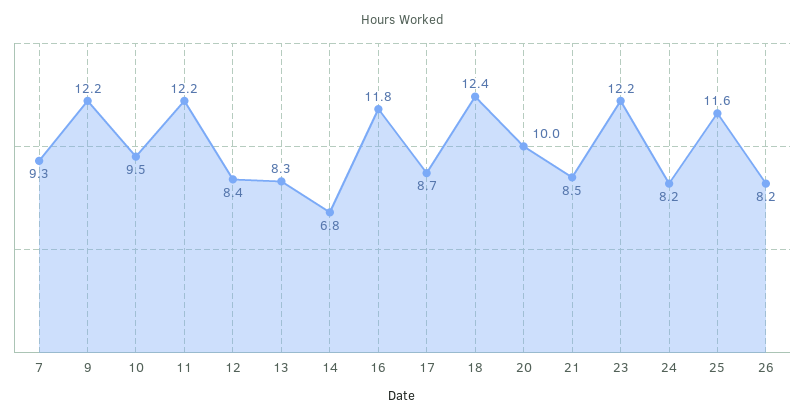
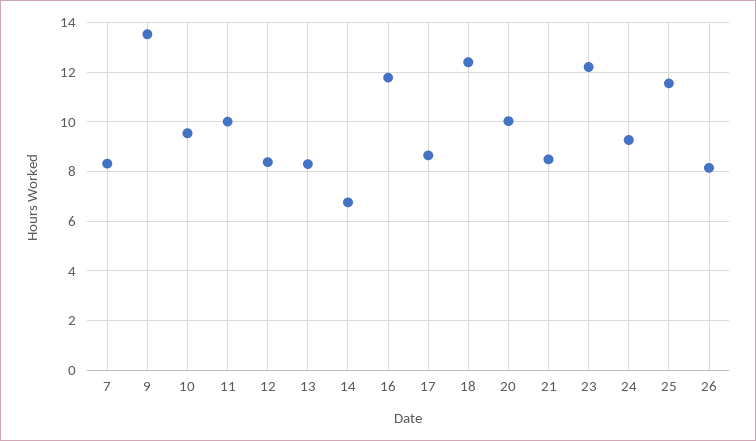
  {
-   "7": 9.3,
+   "7": 8.25,
-   "9": 12.2,
+   "9": 13.5,
    "10": 9.5,
-   "11": 12.2,
+   "11": 10,
    "12": 8.4,
    "13": 8.3,
    "14": 6.8,
    "16": 11.8,
    "17": 8.7,
    "18": 12.4,
    "20": 10,
    "21": 8.5,
    "23": 12.2,
-   "24": 8.2,
+   "24": 9.25,
    "25": 11.6,
    "26": 8.2
  }

